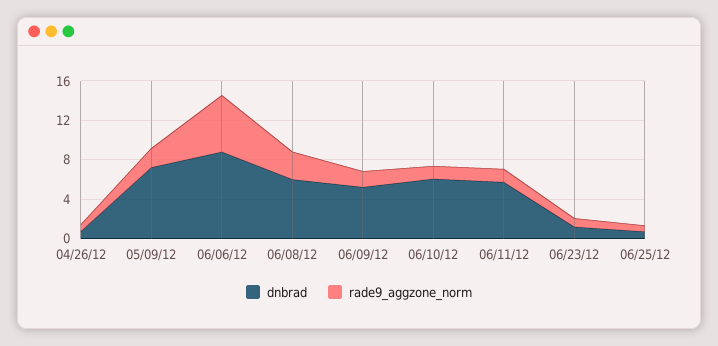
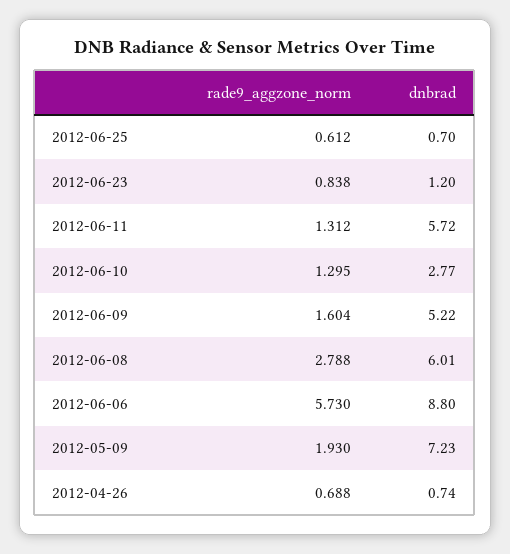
  {
    "dnbrad": {
      "04/26/12": 0.74,
      "05/09/12": 7.23,
      "06/06/12": 8.8,
      "06/08/12": 6.01,
      "06/09/12": 5.22,
-     "06/10/12": 6,
+     "06/10/12": 2.77,
      "06/11/12": 5.72,
      "06/23/12": 1.2,
      "06/25/12": 0.7
    },
    "rade9_aggzone_norm": {
      "04/26/12": 0.688,
      "05/09/12": 1.93,
      "06/06/12": 5.73,
      "06/08/12": 2.788,
      "06/09/12": 1.604,
      "06/10/12": 1.295,
      "06/11/12": 1.312,
      "06/23/12": 0.838,
      "06/25/12": 0.612
    }
  }

